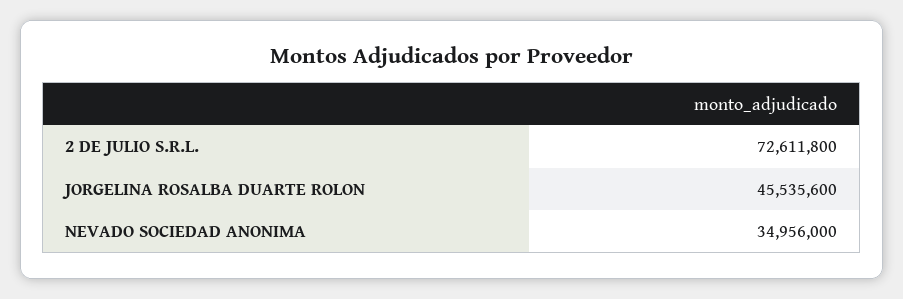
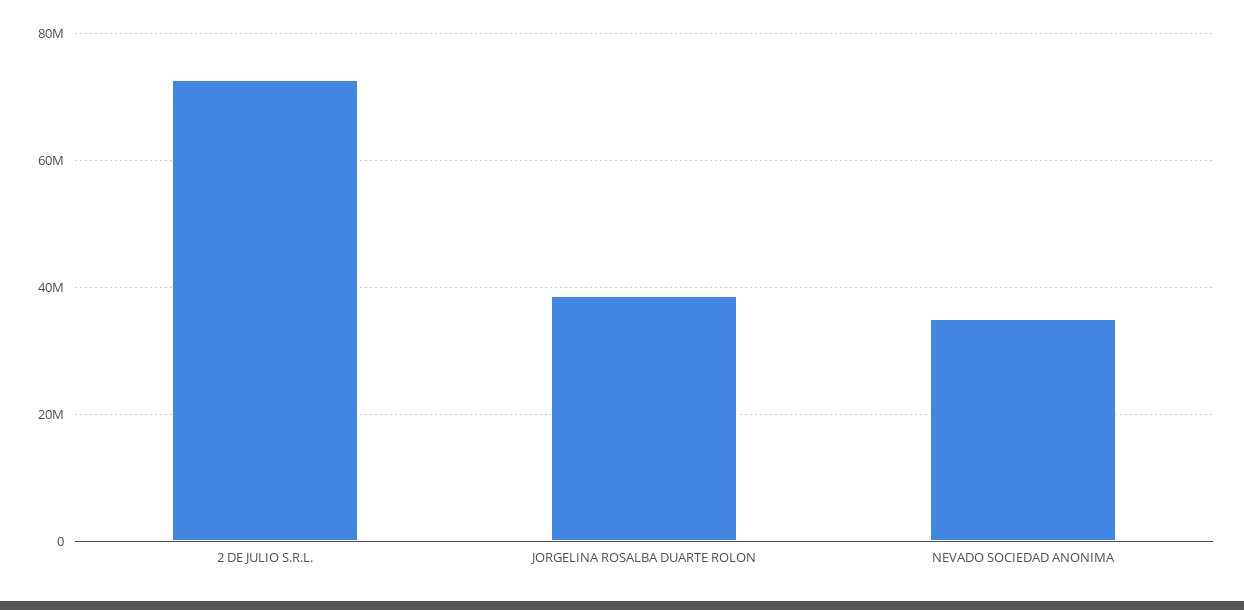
  {
    "2 DE JULIO S.R.L.": 72611800,
-   "JORGELINA ROSALBA DUARTE ROLON": 45535600,
+   "JORGELINA ROSALBA DUARTE ROLON": 38000000,
    "NEVADO SOCIEDAD ANONIMA": 34956000
  }

